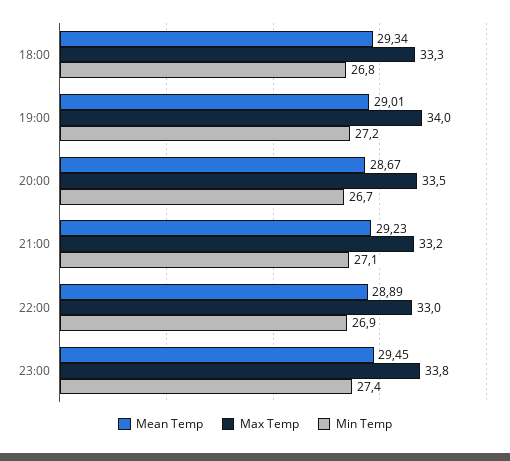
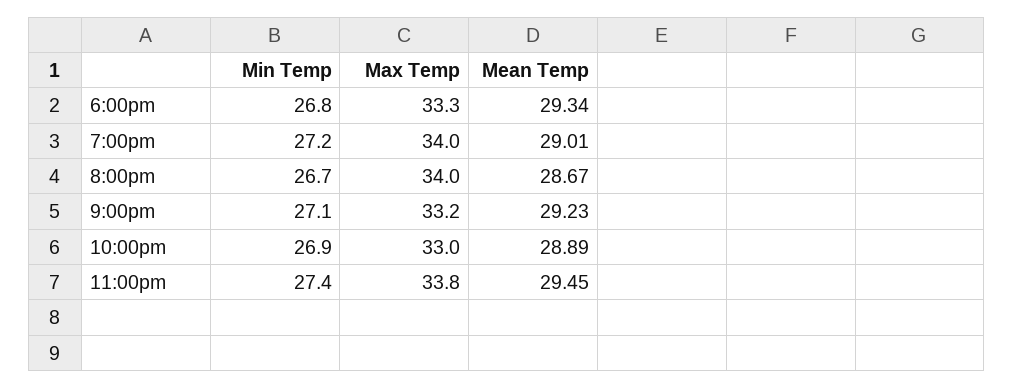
  {
    "Mean Temp": {
      "18:00": 29.34,
      "19:00": 29.01,
      "20:00": 28.67,
      "21:00": 29.23,
      "22:00": 28.89,
      "23:00": 29.45
    },
    "Max Temp": {
      "18:00": 33.3,
      "19:00": 34,
-     "20:00": 33.5,
+     "20:00": 34,
      "21:00": 33.2,
      "22:00": 33,
      "23:00": 33.8
    },
    "Min Temp": {
      "18:00": 26.8,
      "19:00": 27.2,
      "20:00": 26.7,
      "21:00": 27.1,
      "22:00": 26.9,
      "23:00": 27.4
    }
  }

